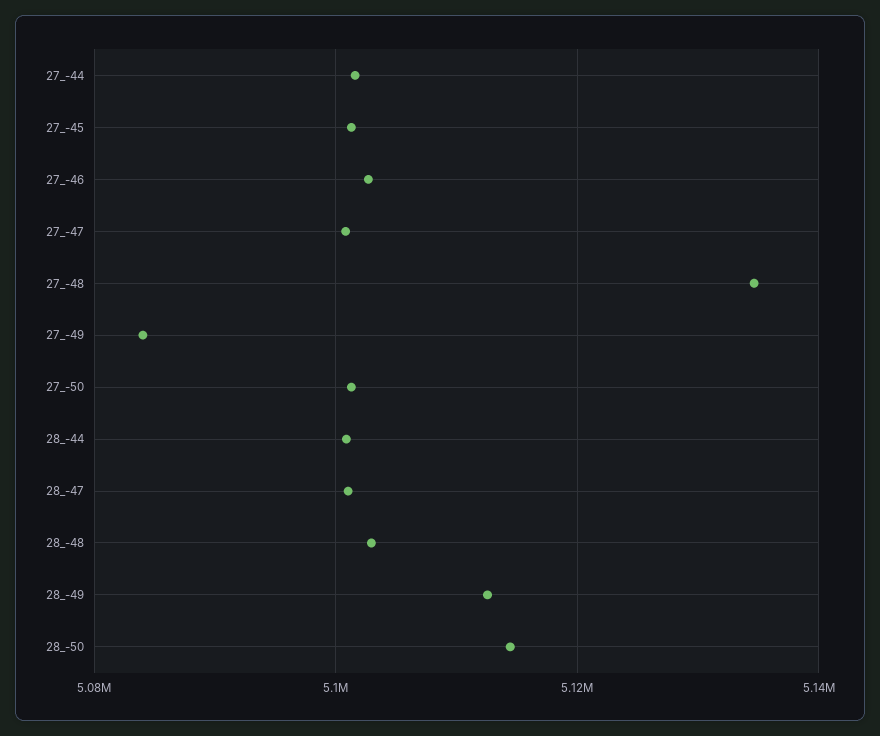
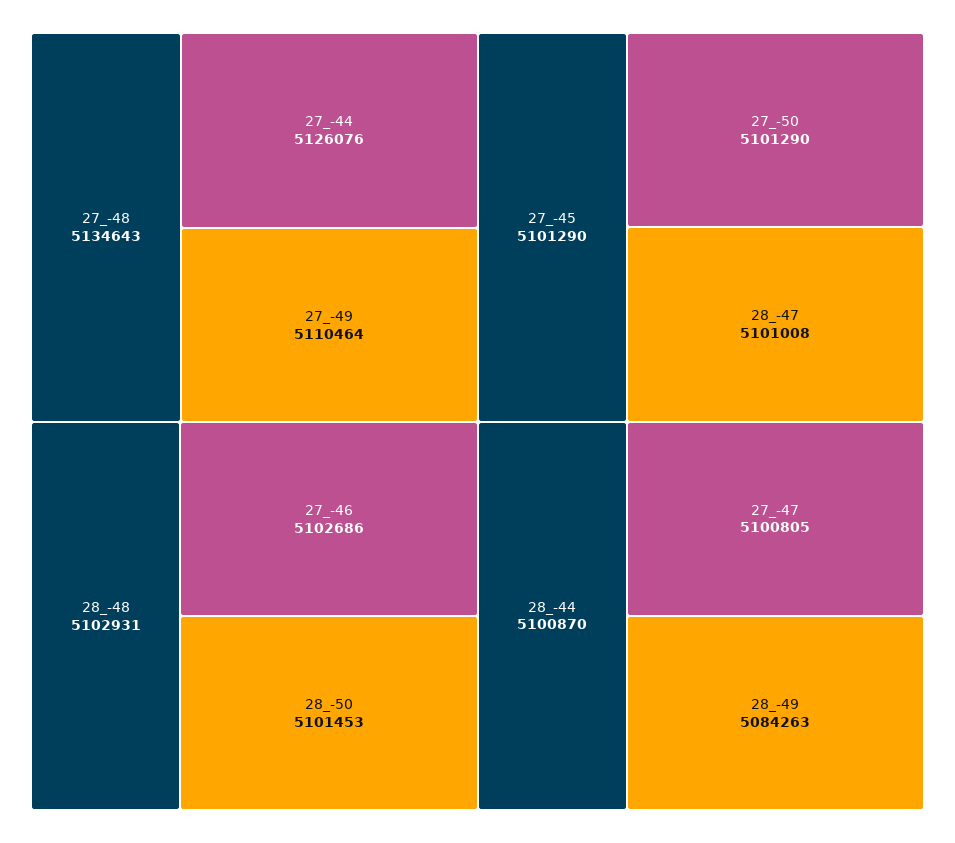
  {
-   "27_-44": 5102000,
+   "27_-44": 5126076,
    "27_-45": 5101290,
    "27_-46": 5102686,
    "27_-47": 5100805,
    "27_-48": 5134643,
-   "27_-49": 5084000,
+   "27_-49": 5110464,
    "27_-50": 5101290,
    "28_-44": 5100870,
    "28_-47": 5101008,
    "28_-48": 5102931,
-   "28_-49": 5112000,
+   "28_-49": 5084263,
-   "28_-50": 5114000
+   "28_-50": 5101453
  }

